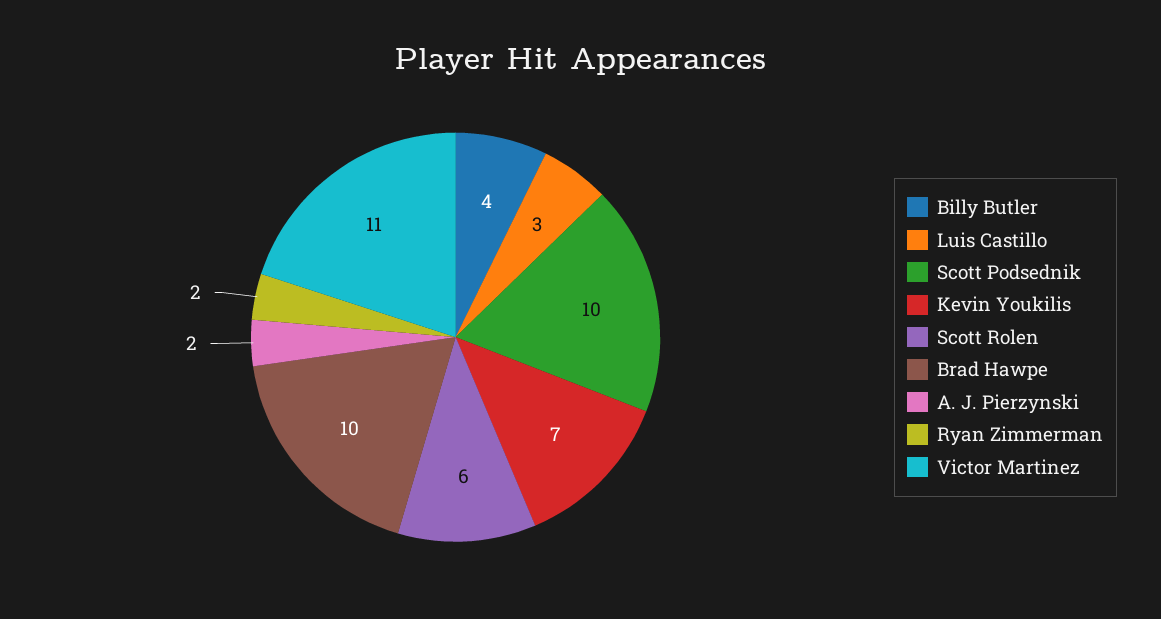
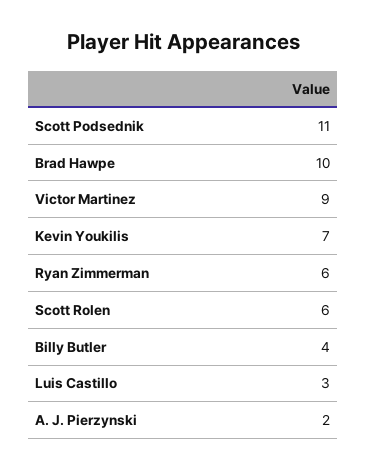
  {
    "Billy Butler": 4,
    "Luis Castillo": 3,
-   "Scott Podsednik": 10,
+   "Scott Podsednik": 11,
    "Kevin Youkilis": 7,
    "Scott Rolen": 6,
    "Brad Hawpe": 10,
    "A. J. Pierzynski": 2,
-   "Ryan Zimmerman": 2,
+   "Ryan Zimmerman": 6,
-   "Victor Martinez": 11
+   "Victor Martinez": 9
  }

